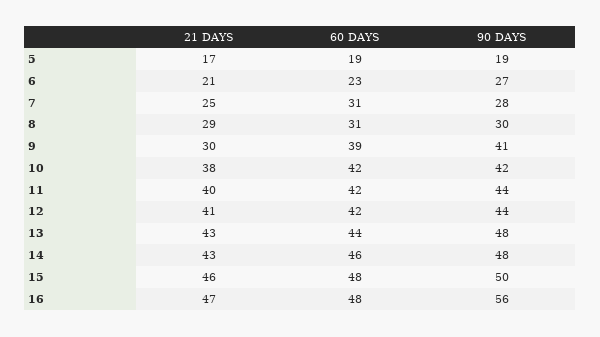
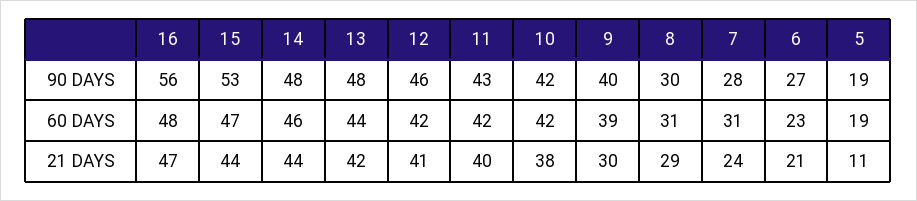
  {
    "21 DAYS": {
-     "5": 17,
+     "5": 11,
      "6": 21,
-     "7": 25,
+     "7": 24,
      "8": 29,
      "9": 30,
      "10": 38,
      "11": 40,
      "12": 41,
-     "13": 43,
+     "13": 42,
-     "14": 43,
+     "14": 44,
-     "15": 46,
+     "15": 44,
      "16": 47
    },
    "60 DAYS": {
      "5": 19,
      "6": 23,
      "7": 31,
      "8": 31,
      "9": 39,
      "10": 42,
      "11": 42,
      "12": 42,
      "13": 44,
      "14": 46,
-     "15": 48,
+     "15": 47,
      "16": 48
    },
    "90 DAYS": {
      "5": 19,
      "6": 27,
      "7": 28,
      "8": 30,
-     "9": 41,
+     "9": 40,
      "10": 42,
-     "11": 44,
+     "11": 43,
-     "12": 44,
+     "12": 46,
      "13": 48,
      "14": 48,
-     "15": 50,
+     "15": 53,
      "16": 56
    }
  }

